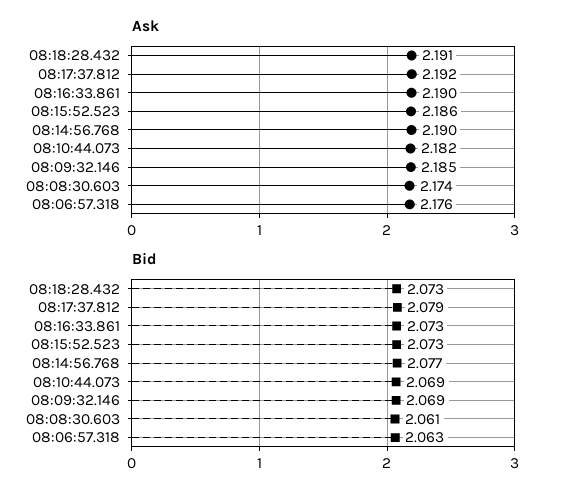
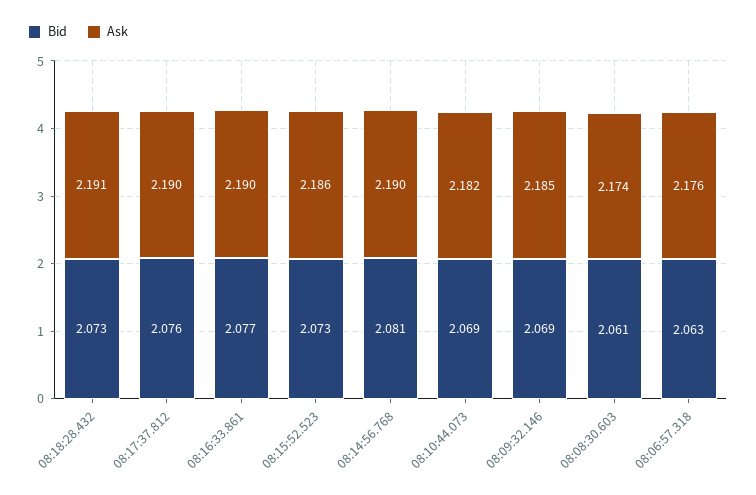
  {
    "Ask": {
      "08:18:28.432": 2.191,
-     "08:17:37.812": 2.192,
+     "08:17:37.812": 2.19,
      "08:16:33.861": 2.19,
      "08:15:52.523": 2.186,
      "08:14:56.768": 2.19,
      "08:10:44.073": 2.182,
      "08:09:32.146": 2.185,
      "08:08:30.603": 2.174,
      "08:06:57.318": 2.176
    },
    "Bid": {
      "08:18:28.432": 2.073,
-     "08:17:37.812": 2.079,
+     "08:17:37.812": 2.076,
-     "08:16:33.861": 2.073,
+     "08:16:33.861": 2.077,
      "08:15:52.523": 2.073,
-     "08:14:56.768": 2.077,
+     "08:14:56.768": 2.081,
      "08:10:44.073": 2.069,
      "08:09:32.146": 2.069,
      "08:08:30.603": 2.061,
      "08:06:57.318": 2.063
    }
  }

